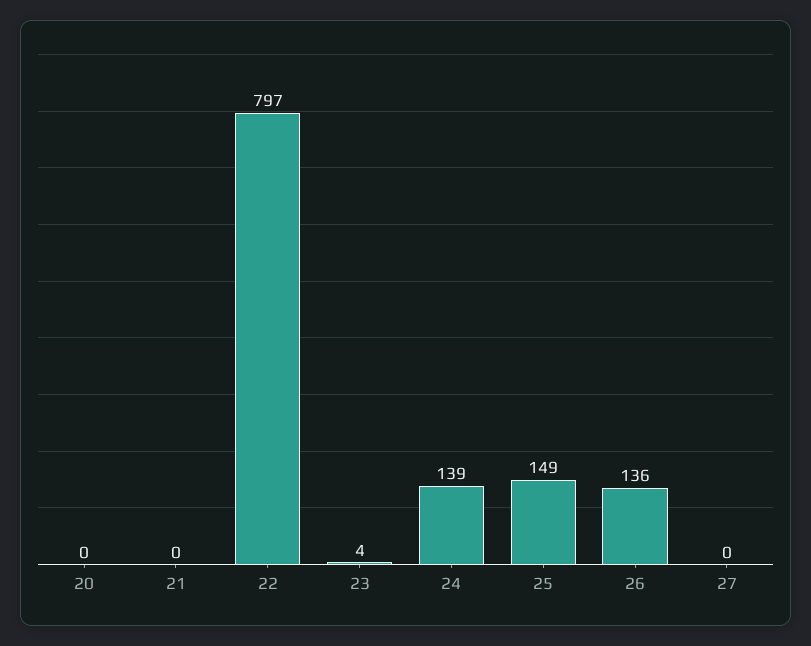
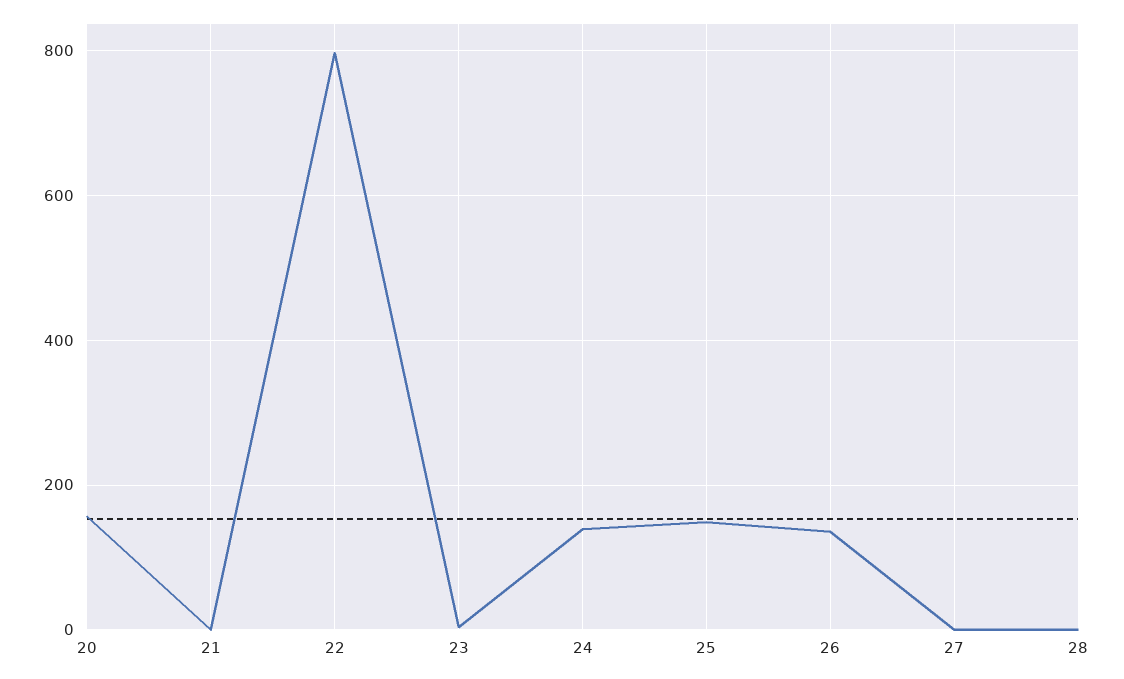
  {
-   "20": 0,
+   "20": 160,
    "21": 0,
    "22": 797,
    "23": 4,
    "24": 139,
    "25": 149,
    "26": 136,
-   "27": 0
+   "27": 0,
+   "28": 0
  }

